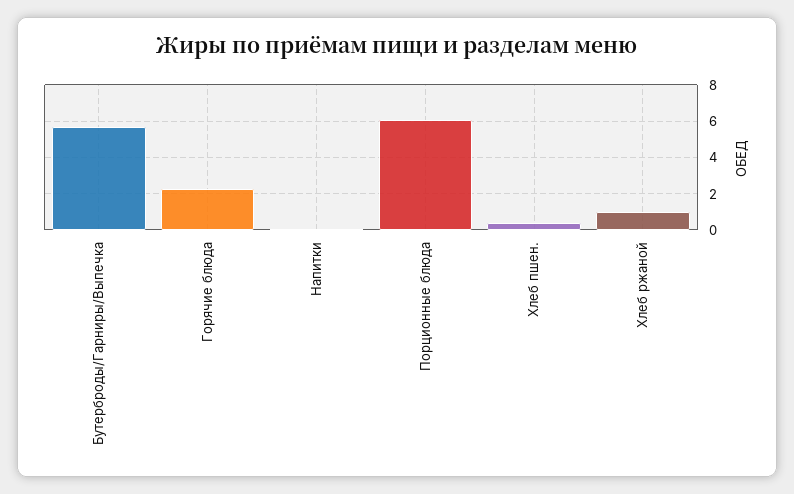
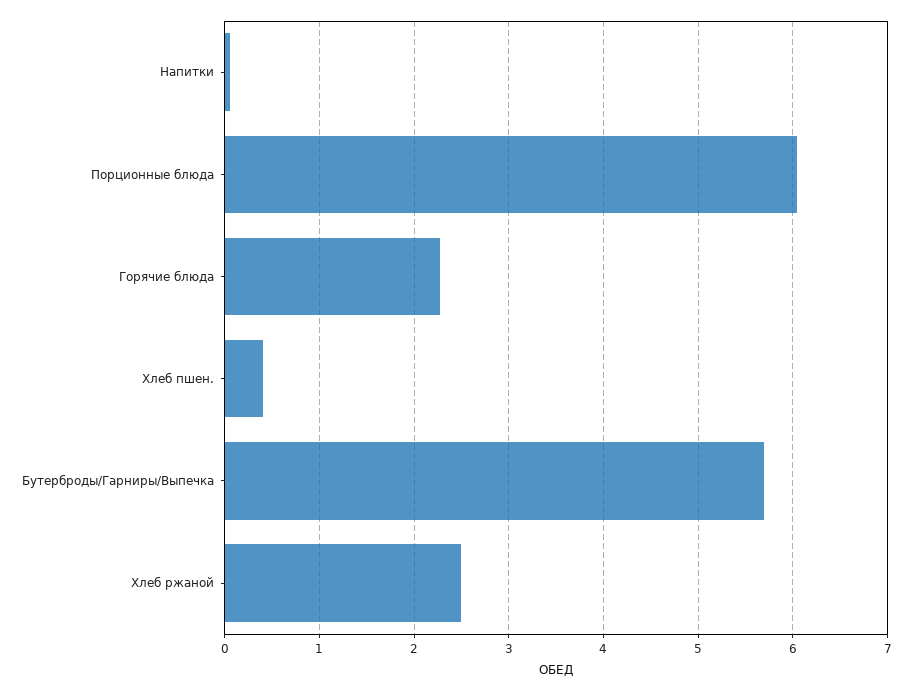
  {
    "Бутерброды/Гарниры/Выпечка": 5.7,
    "Горячие блюда": 2.3,
    "Напитки": 0.1,
    "Порционные блюда": 6,
    "Хлеб пшен.": 0.4,
-   "Хлеб ржаной": 1
+   "Хлеб ржаной": 2.5
  }

